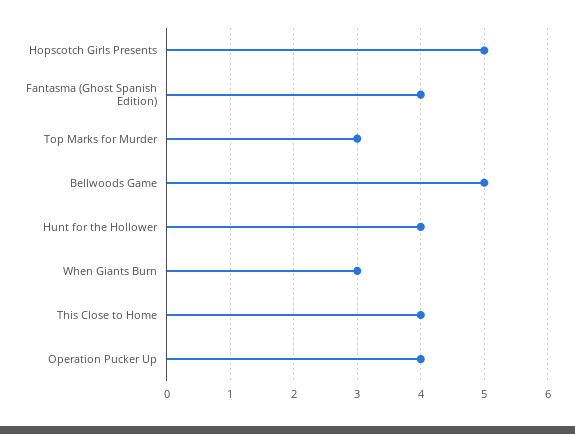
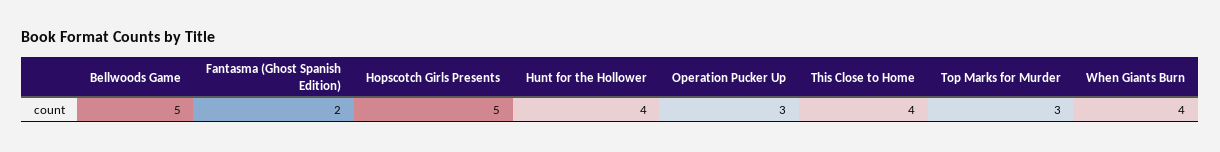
  {
    "Hopscotch Girls Presents": 5,
-   "Fantasma (Ghost Spanish Edition)": 4,
+   "Fantasma (Ghost Spanish Edition)": 2,
    "Top Marks for Murder": 3,
    "Bellwoods Game": 5,
    "Hunt for the Hollower": 4,
-   "When Giants Burn": 3,
+   "When Giants Burn": 4,
    "This Close to Home": 4,
-   "Operation Pucker Up": 4
+   "Operation Pucker Up": 3
  }

